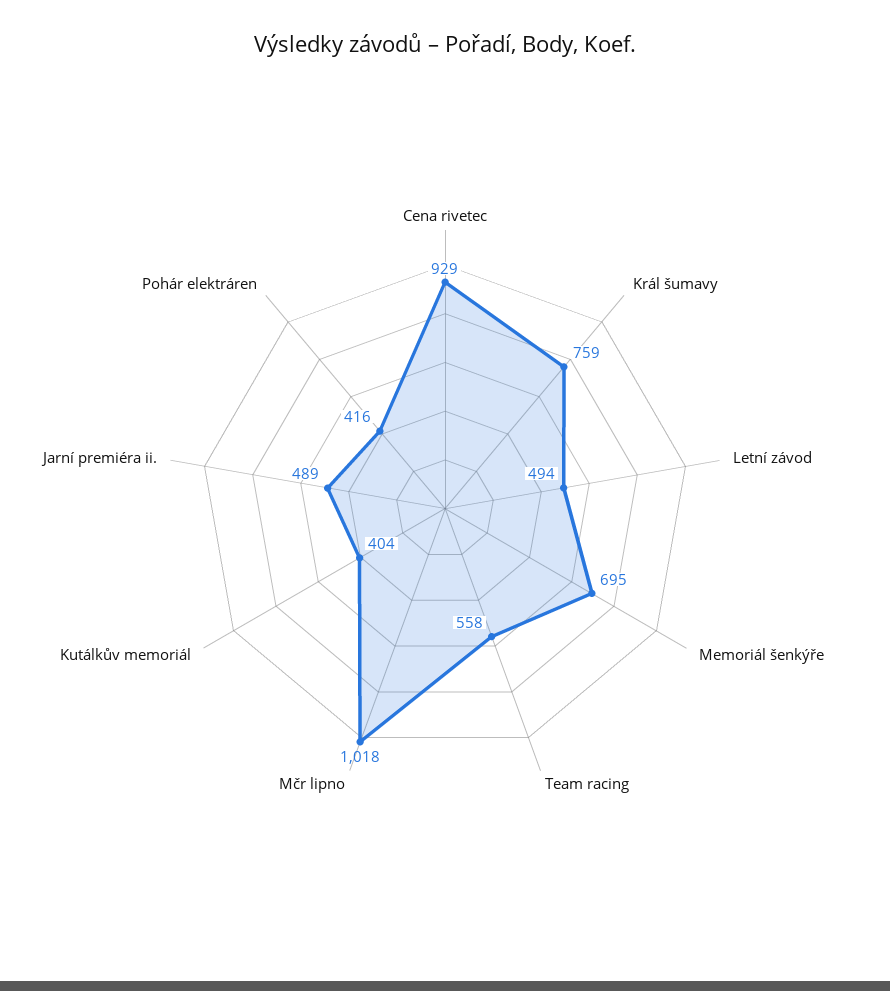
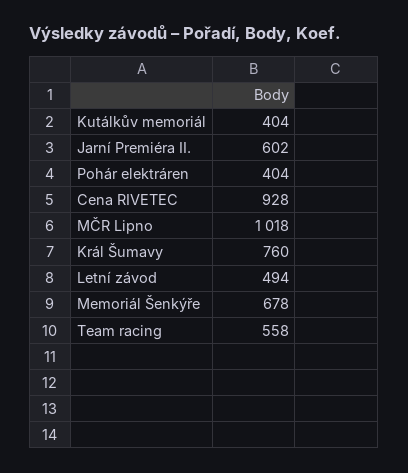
  {
-   "Cena rivetec": 929,
+   "Cena rivetec": 928,
-   "Král šumavy": 759,
+   "Král šumavy": 760,
    "Letní závod": 494,
-   "Memoriál šenkýře": 695,
+   "Memoriál šenkýře": 678,
    "Team racing": 558,
    "Mčr lipno": 1018,
    "Kutálkův memoriál": 404,
-   "Jarní premiéra ii.": 489,
+   "Jarní premiéra ii.": 602,
-   "Pohár elektráren": 416
+   "Pohár elektráren": 404
  }

